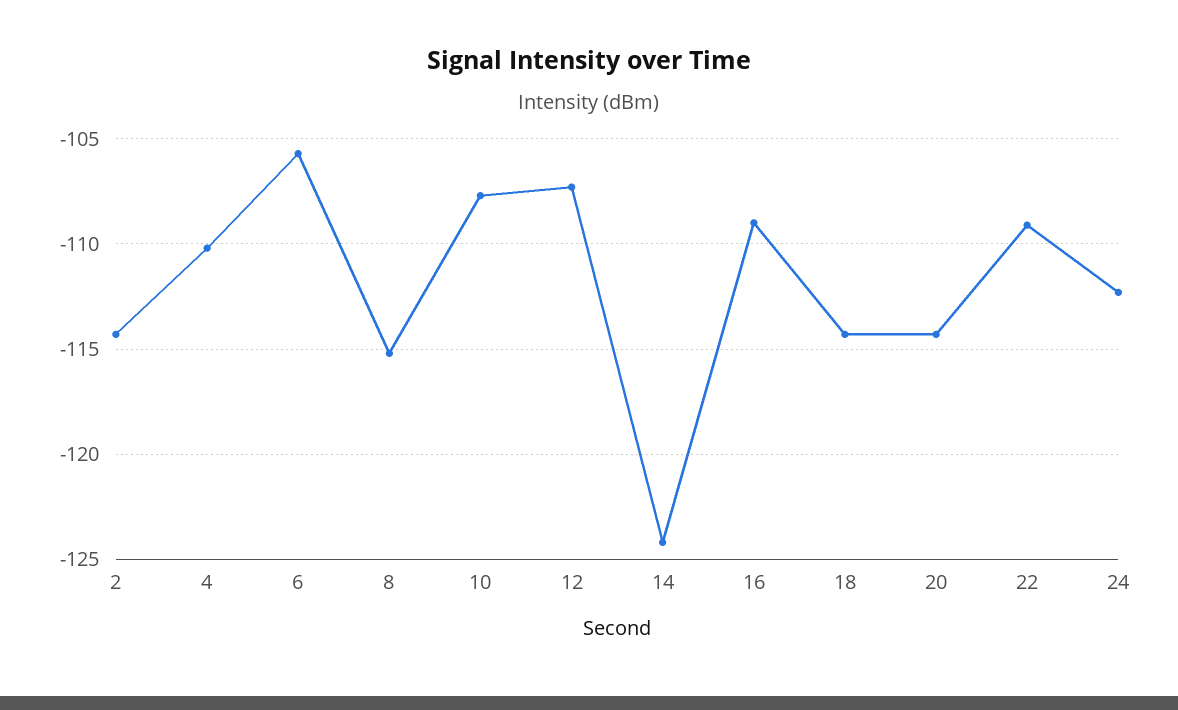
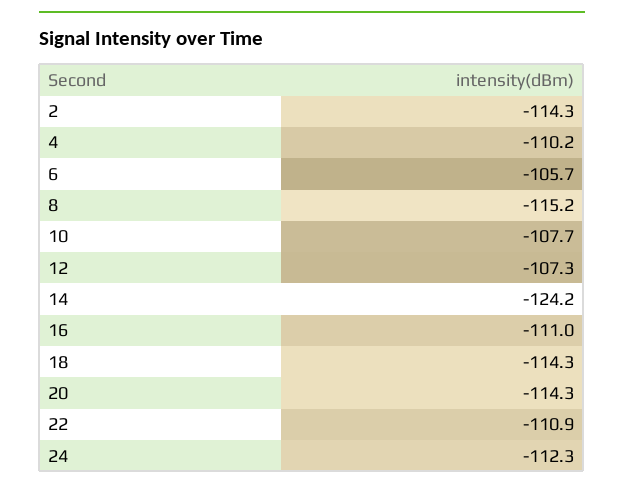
  {
    "2": -114.3,
    "4": -110.2,
    "6": -105.7,
    "8": -115.2,
    "10": -107.7,
    "12": -107.3,
    "14": -124.2,
-   "16": -109,
+   "16": -111,
    "18": -114.3,
    "20": -114.3,
-   "22": -109,
+   "22": -110.9,
    "24": -112.3
  }

